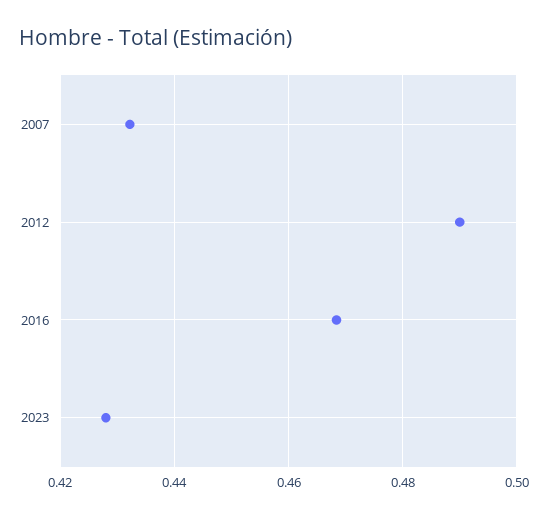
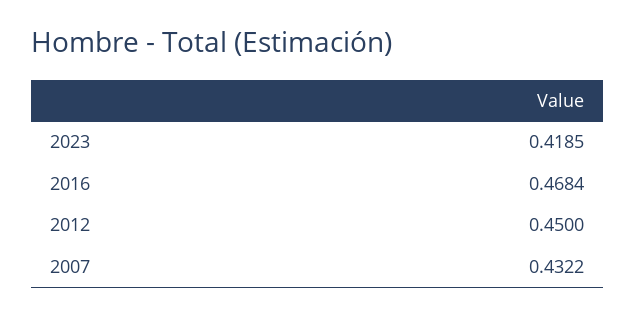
  {
    "2007": 0.4322,
-   "2012": 0.49,
+   "2012": 0.45,
    "2016": 0.4684,
-   "2023": 0.428
+   "2023": 0.4185
  }

